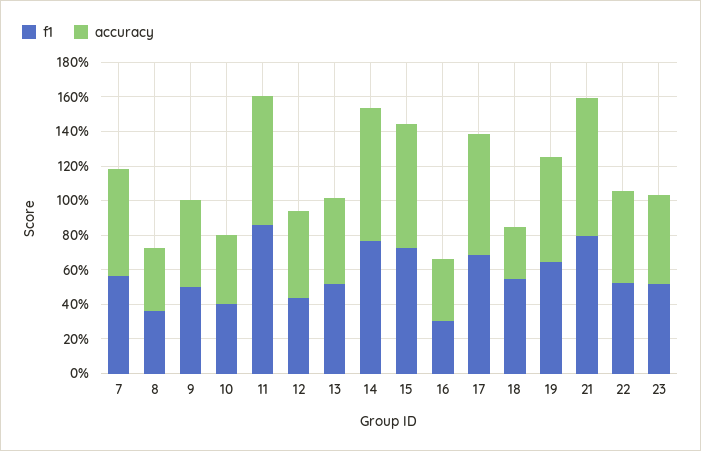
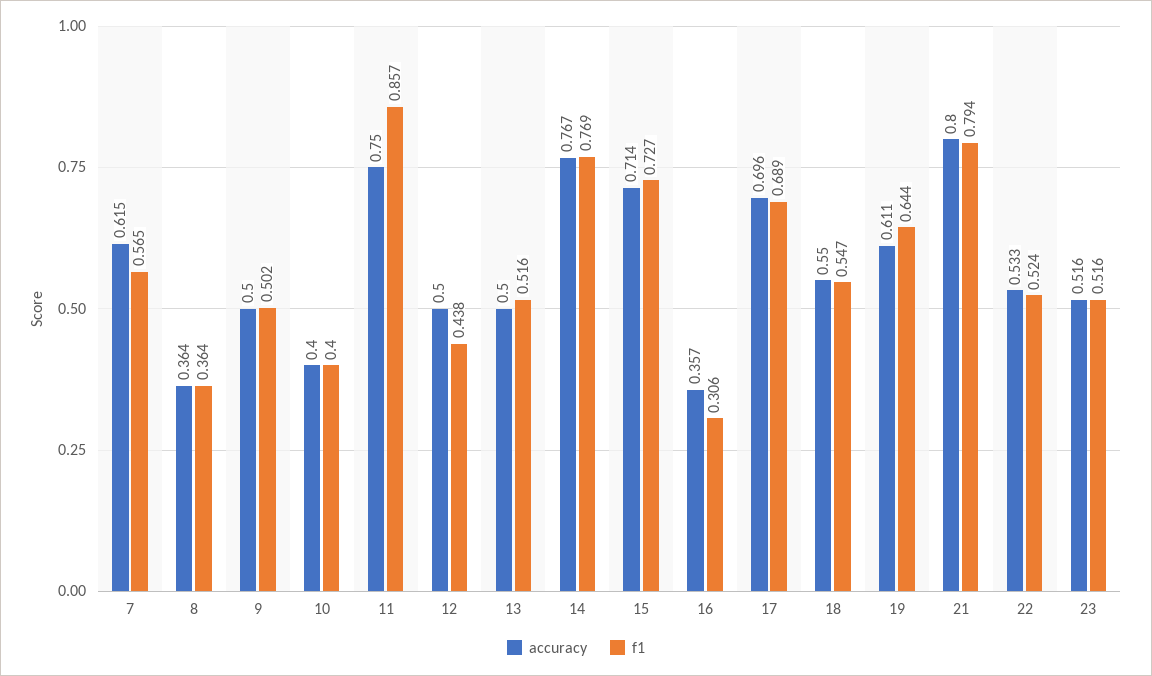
  {
    "f1": {
      "7": 0.565,
      "8": 0.364,
      "9": 0.502,
      "10": 0.4,
      "11": 0.857,
      "12": 0.438,
      "13": 0.516,
      "14": 0.769,
      "15": 0.727,
      "16": 0.306,
      "17": 0.689,
      "18": 0.547,
      "19": 0.644,
      "21": 0.794,
      "22": 0.524,
      "23": 0.516
    },
    "accuracy": {
      "7": 0.615,
      "8": 0.364,
      "9": 0.5,
      "10": 0.4,
      "11": 0.75,
      "12": 0.5,
      "13": 0.5,
      "14": 0.767,
      "15": 0.714,
      "16": 0.357,
      "17": 0.696,
-     "18": 0.3,
+     "18": 0.55,
      "19": 0.611,
      "21": 0.8,
      "22": 0.533,
      "23": 0.516
    }
  }

